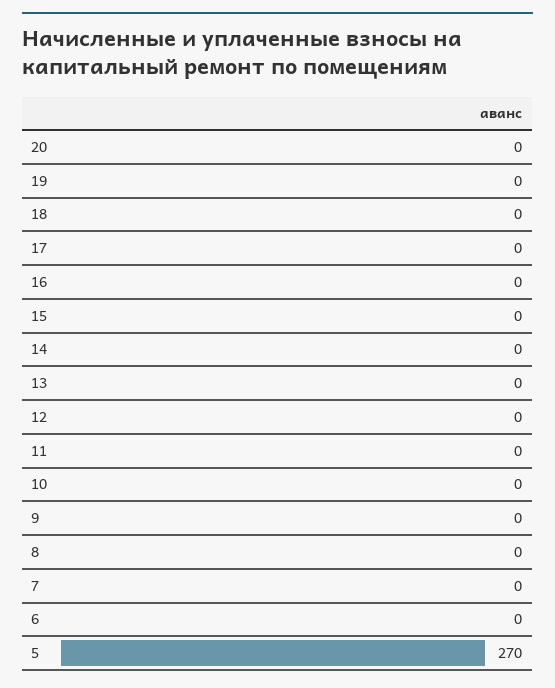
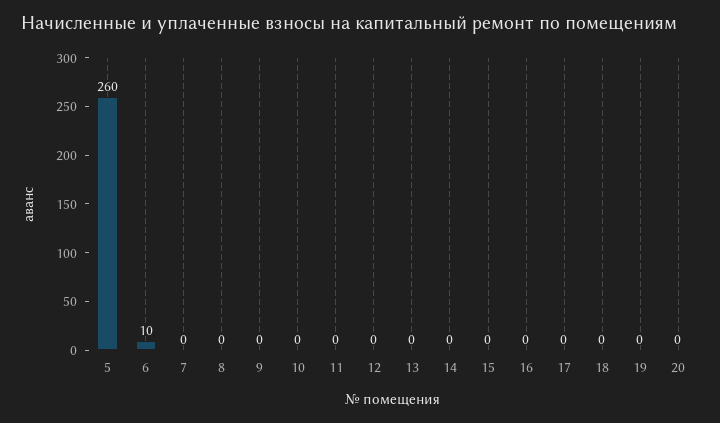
  {
    "20": 0,
    "19": 0,
    "18": 0,
    "17": 0,
    "16": 0,
    "15": 0,
    "14": 0,
    "13": 0,
    "12": 0,
    "11": 0,
    "10": 0,
    "9": 0,
    "8": 0,
    "7": 0,
-   "6": 0,
+   "6": 10,
-   "5": 270
+   "5": 260
  }

